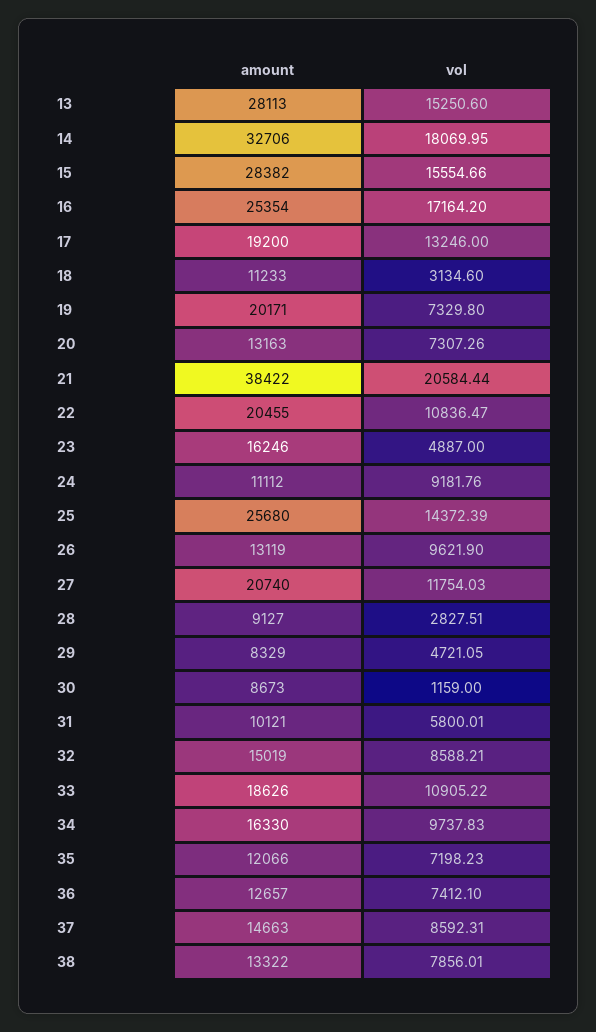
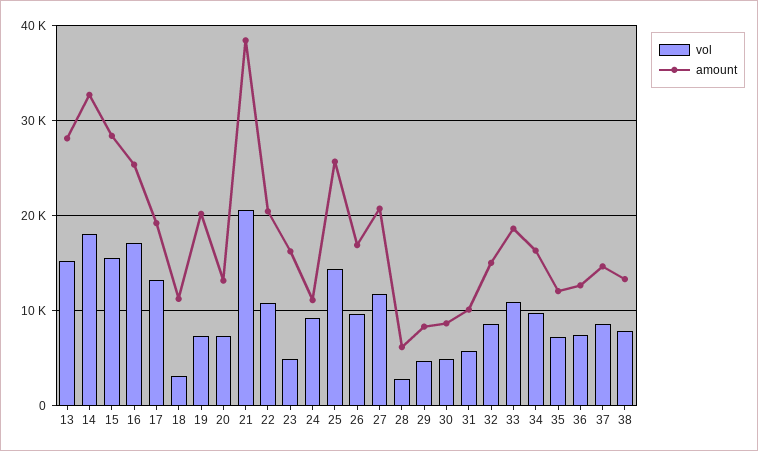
  {
    "amount": {
      "13": 28113,
      "14": 32706,
      "15": 28382,
      "16": 25354,
      "17": 19200,
      "18": 11233,
      "19": 20171,
      "20": 13163,
      "21": 38422,
      "22": 20455,
      "23": 16246,
      "24": 11112,
      "25": 25680,
-     "26": 13119,
+     "26": 17000,
      "27": 20740,
-     "28": 9127,
+     "28": 6000,
      "29": 8329,
      "30": 8673,
      "31": 10121,
      "32": 15019,
      "33": 18626,
      "34": 16330,
      "35": 12066,
      "36": 12657,
      "37": 14663,
      "38": 13322
    },
    "vol": {
      "13": 15250.6,
      "14": 18069.95,
      "15": 15554.66,
      "16": 17164.2,
      "17": 13246,
      "18": 3134.6,
      "19": 7329.8,
      "20": 7307.26,
      "21": 20584.44,
      "22": 10836.47,
      "23": 4887,
      "24": 9181.76,
      "25": 14372.39,
      "26": 9621.9,
      "27": 11754.03,
      "28": 2827.51,
      "29": 4721.05,
-     "30": 1159,
+     "30": 5000,
      "31": 5800.01,
      "32": 8588.21,
      "33": 10905.22,
      "34": 9737.83,
      "35": 7198.23,
      "36": 7412.1,
      "37": 8592.31,
      "38": 7856.01
    }
  }

